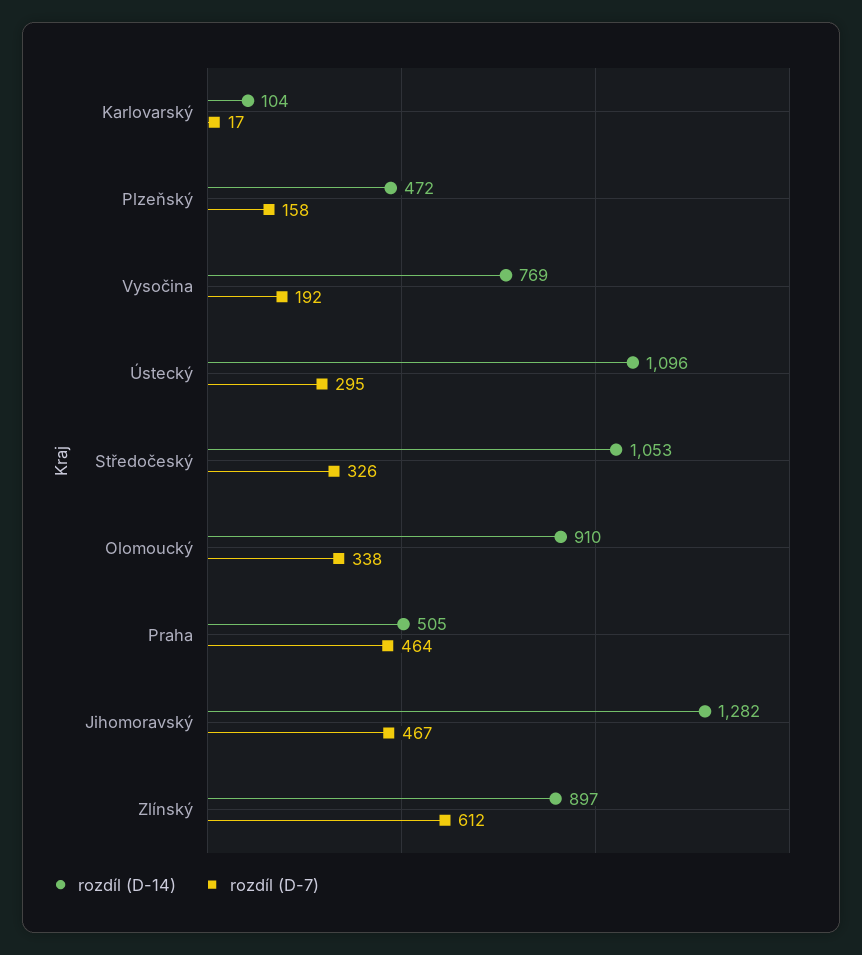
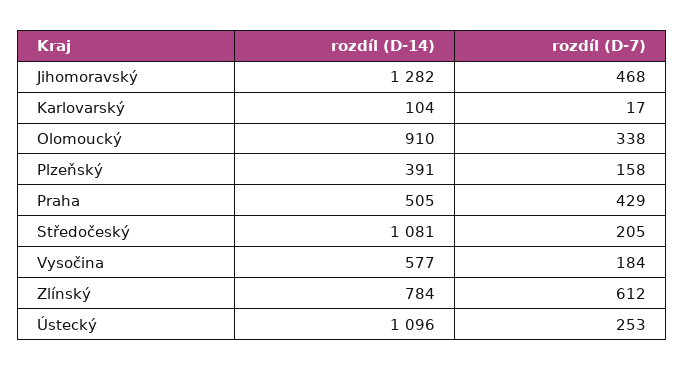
  {
    "rozdíl (D-14)": {
      "Karlovarský": 104,
-     "Plzeňský": 472,
+     "Plzeňský": 391,
-     "Vysočina": 769,
+     "Vysočina": 577,
      "Ústecký": 1096,
-     "Středočeský": 1053,
+     "Středočeský": 1081,
      "Olomoucký": 910,
      "Praha": 505,
      "Jihomoravský": 1282,
-     "Zlínský": 897
+     "Zlínský": 784
    },
    "rozdíl (D-7)": {
      "Karlovarský": 17,
      "Plzeňský": 158,
-     "Vysočina": 192,
+     "Vysočina": 184,
-     "Ústecký": 295,
+     "Ústecký": 253,
-     "Středočeský": 326,
+     "Středočeský": 205,
      "Olomoucký": 338,
-     "Praha": 464,
+     "Praha": 429,
-     "Jihomoravský": 467,
+     "Jihomoravský": 468,
      "Zlínský": 612
    }
  }

